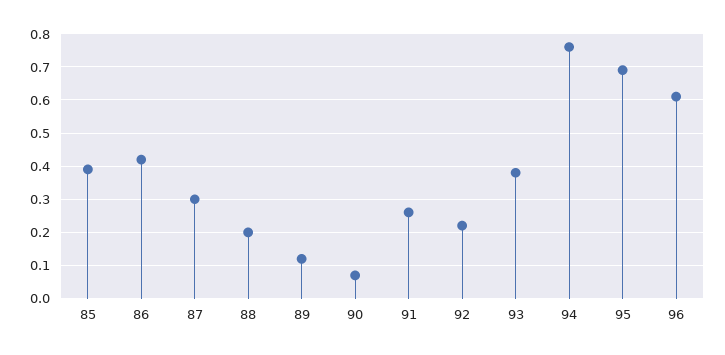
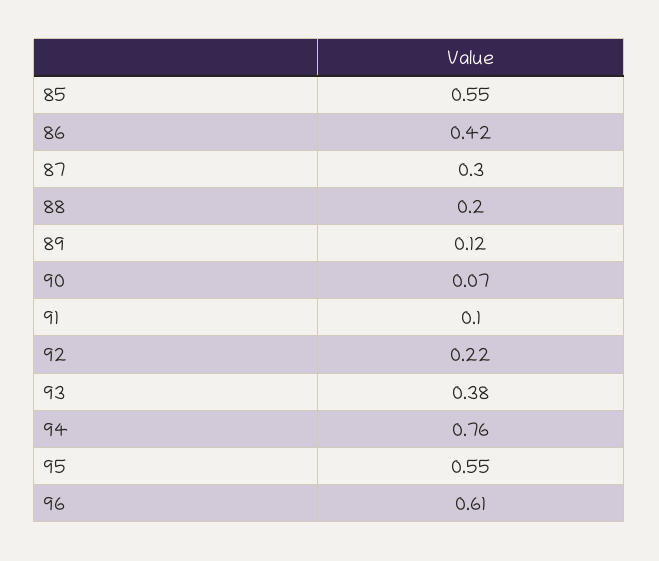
  {
-   "85": 0.4,
+   "85": 0.55,
    "86": 0.42,
    "87": 0.3,
    "88": 0.2,
    "89": 0.12,
    "90": 0.07,
-   "91": 0.25,
+   "91": 0.1,
    "92": 0.22,
    "93": 0.38,
    "94": 0.76,
-   "95": 0.7,
+   "95": 0.55,
    "96": 0.61
  }

